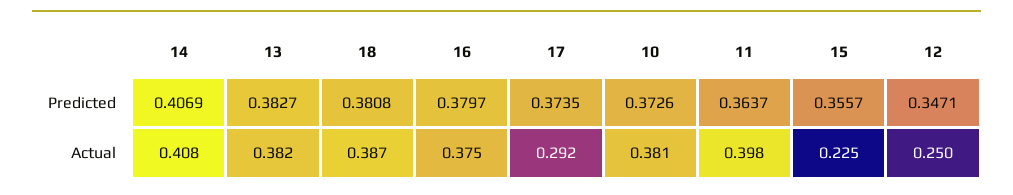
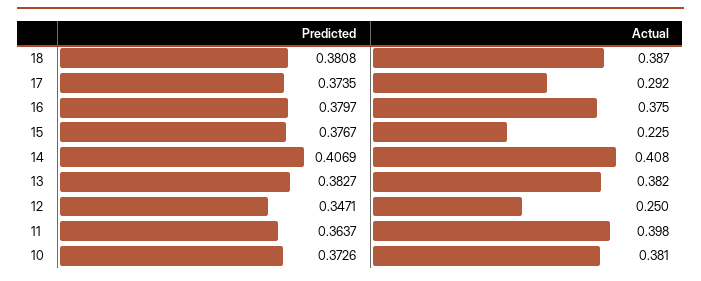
  {
    "14": {
      "Predicted": 0.4069,
      "Actual": 0.408
    },
    "13": {
      "Predicted": 0.3827,
      "Actual": 0.382
    },
    "18": {
      "Predicted": 0.3808,
      "Actual": 0.387
    },
    "16": {
      "Predicted": 0.3797,
      "Actual": 0.375
    },
    "17": {
      "Predicted": 0.3735,
      "Actual": 0.292
    },
    "10": {
      "Predicted": 0.3726,
      "Actual": 0.381
    },
    "11": {
      "Predicted": 0.3637,
      "Actual": 0.398
    },
    "15": {
-     "Predicted": 0.3557,
+     "Predicted": 0.3767,
      "Actual": 0.225
    },
    "12": {
      "Predicted": 0.3471,
      "Actual": 0.25
    }
  }

